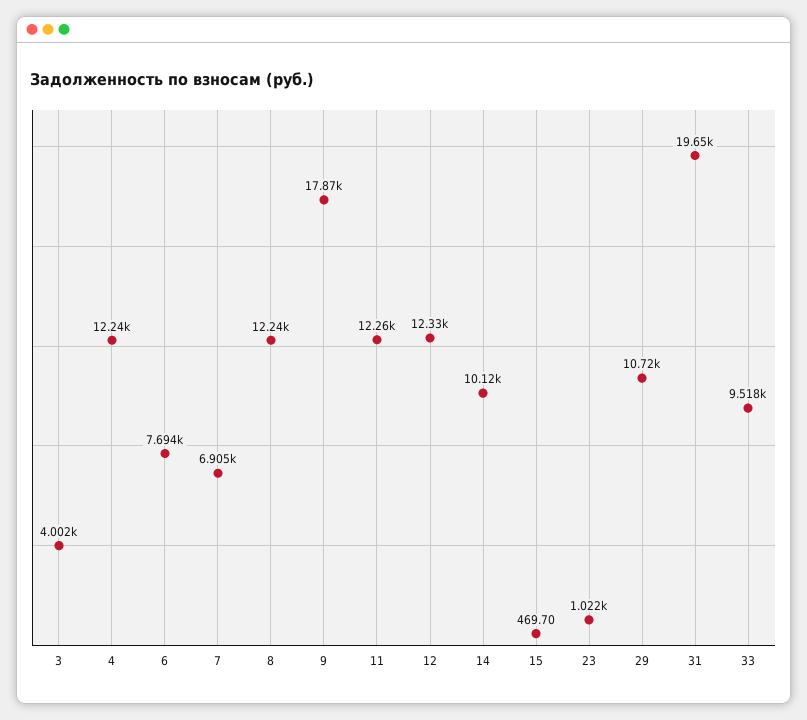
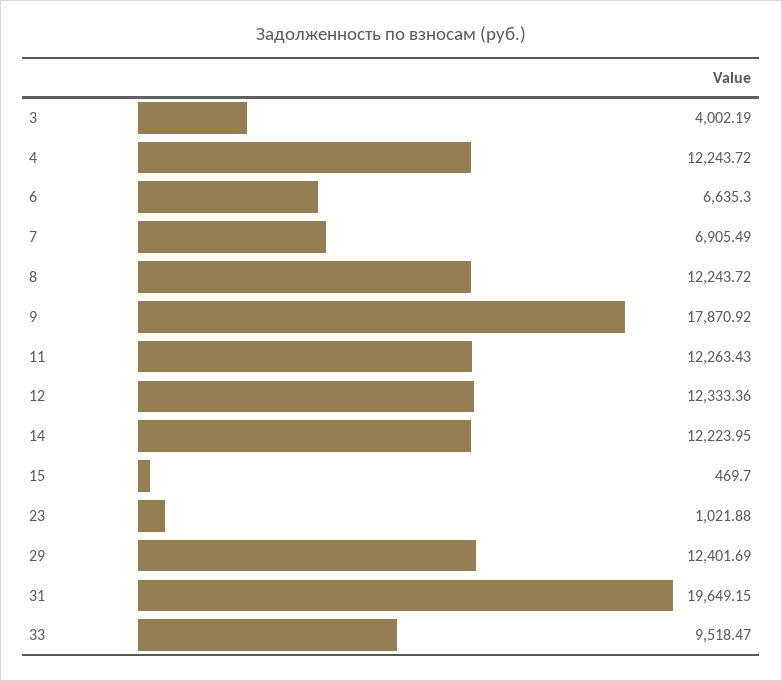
  {
    "3": 4002.19,
    "4": 12243.72,
-   "6": 7694,
+   "6": 6635.3,
    "7": 6905.49,
    "8": 12243.72,
    "9": 17870.92,
    "11": 12263.43,
    "12": 12333.36,
-   "14": 10120,
+   "14": 12223.95,
    "15": 469.7,
    "23": 1021.88,
-   "29": 10720,
+   "29": 12401.69,
    "31": 19649.15,
    "33": 9518.47
  }

